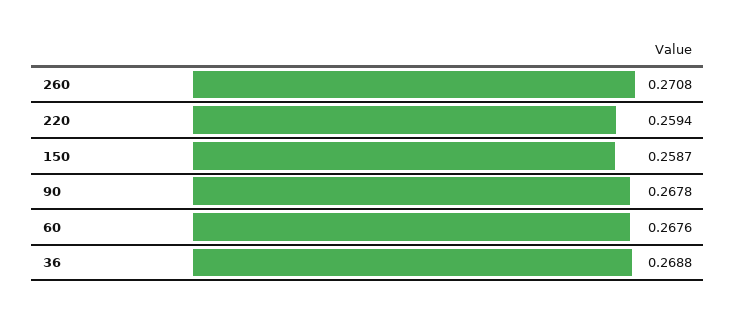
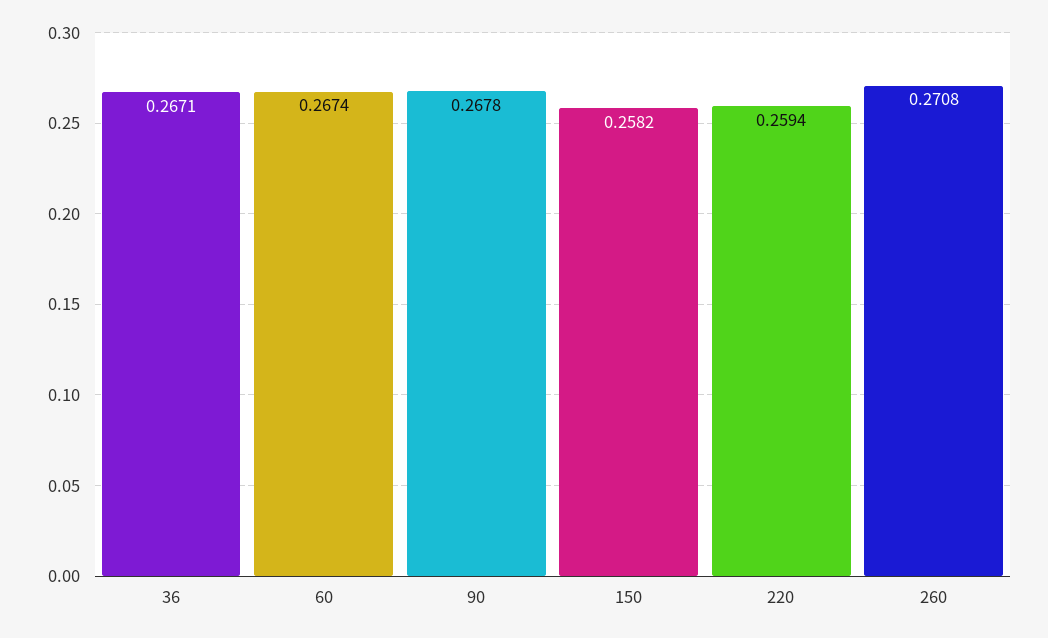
  {
    "260": 0.2708,
    "220": 0.2594,
-   "150": 0.2587,
+   "150": 0.2582,
    "90": 0.2678,
-   "60": 0.2676,
+   "60": 0.2674,
-   "36": 0.2688
+   "36": 0.2671
  }

